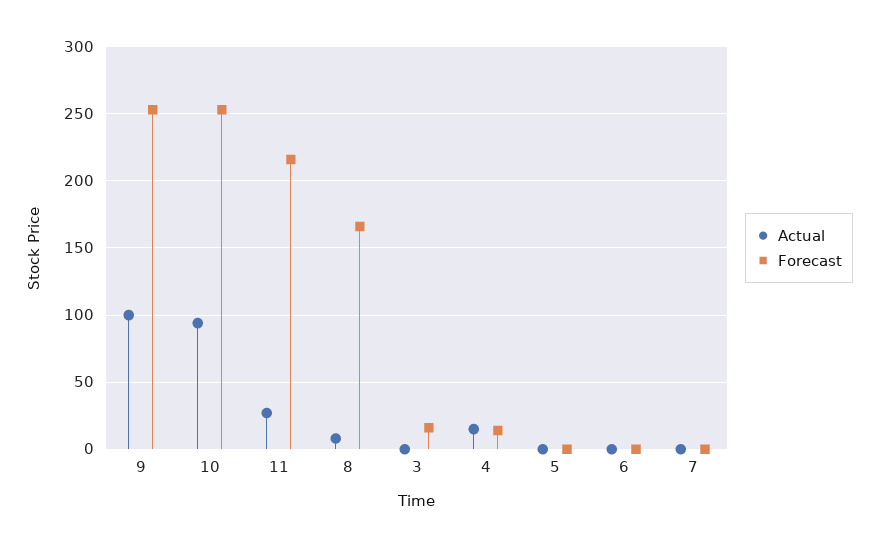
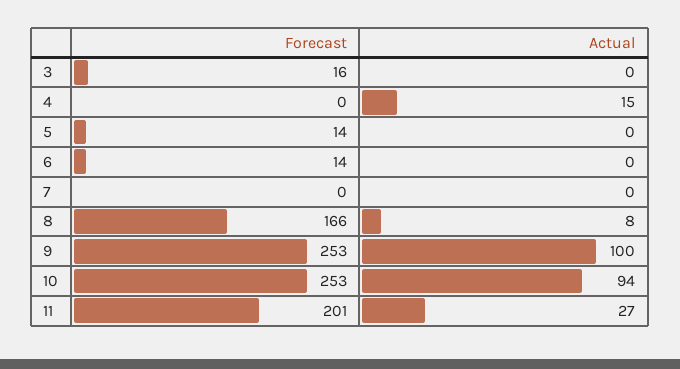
  {
    "Actual": {
      "9": 100,
      "10": 94,
      "11": 27,
      "8": 8,
      "3": 0,
      "4": 15,
      "5": 0,
      "6": 0,
      "7": 0
    },
    "Forecast": {
      "9": 253,
      "10": 253,
-     "11": 215,
+     "11": 201,
      "8": 166,
      "3": 16,
-     "4": 15,
+     "4": 0,
-     "5": 0,
+     "5": 14,
-     "6": 0,
+     "6": 14,
      "7": 0
    }
  }

